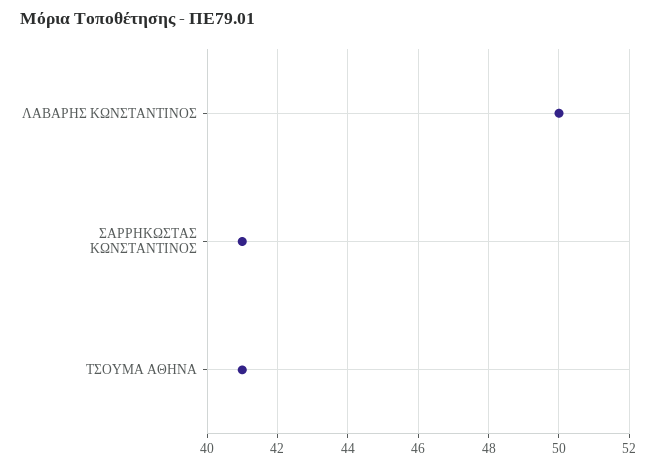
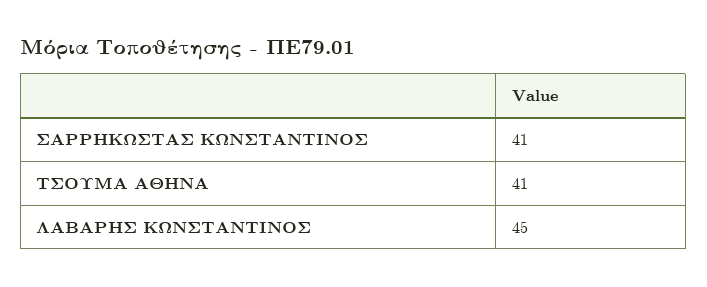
  {
-   "ΛΑΒΑΡΗΣ ΚΩΝΣΤΑΝΤΙΝΟΣ": 50,
+   "ΛΑΒΑΡΗΣ ΚΩΝΣΤΑΝΤΙΝΟΣ": 45,
    "ΣΑΡΡΗΚΩΣΤΑΣ ΚΩΝΣΤΑΝΤΙΝΟΣ": 41,
    "ΤΣΟΥΜΑ ΑΘΗΝΑ": 41
  }

